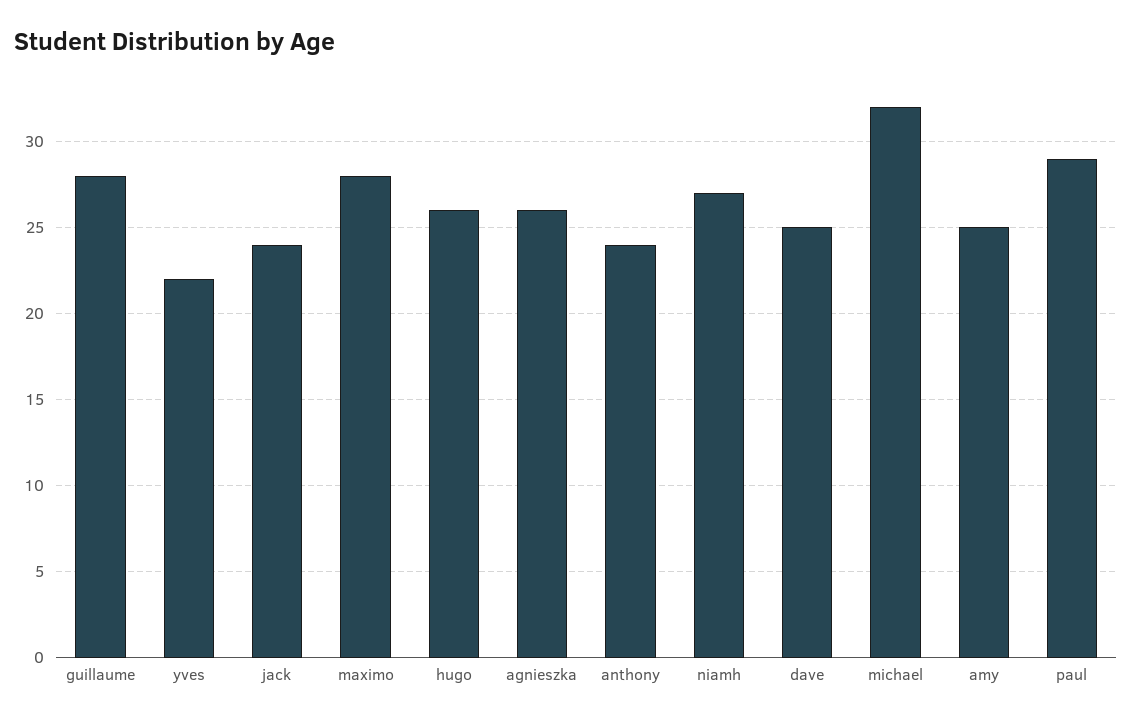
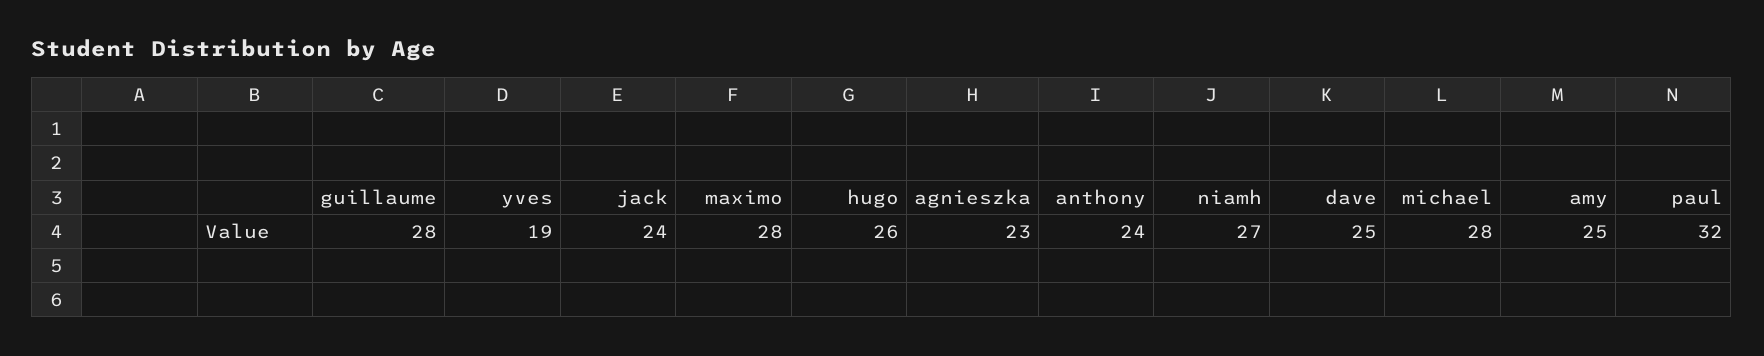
  {
    "guillaume": 28,
-   "yves": 22,
+   "yves": 19,
    "jack": 24,
    "maximo": 28,
    "hugo": 26,
-   "agnieszka": 26,
+   "agnieszka": 23,
    "anthony": 24,
    "niamh": 27,
    "dave": 25,
-   "michael": 32,
+   "michael": 28,
    "amy": 25,
-   "paul": 29
+   "paul": 32
  }

